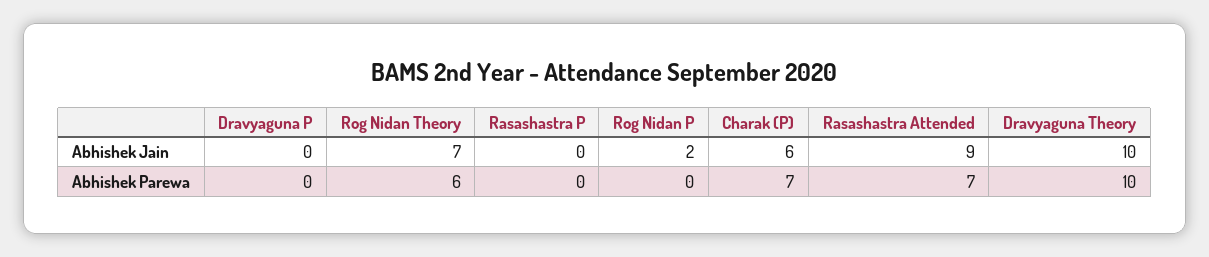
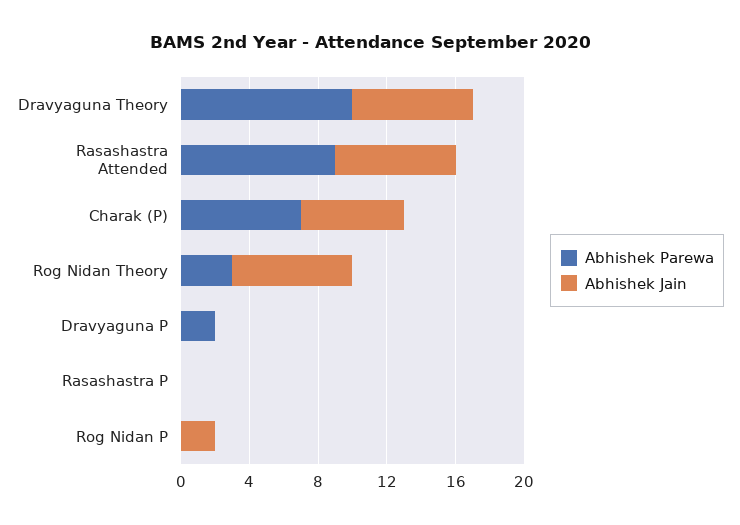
  {
    "Abhishek Jain": {
      "Dravyaguna P": 0,
      "Rog Nidan Theory": 7,
      "Rasashastra P": 0,
      "Rog Nidan P": 2,
      "Charak (P)": 6,
-     "Rasashastra Attended": 9,
+     "Rasashastra Attended": 7,
-     "Dravyaguna Theory": 10
+     "Dravyaguna Theory": 7
    },
    "Abhishek Parewa": {
-     "Dravyaguna P": 0,
+     "Dravyaguna P": 2,
-     "Rog Nidan Theory": 6,
+     "Rog Nidan Theory": 3,
      "Rasashastra P": 0,
      "Rog Nidan P": 0,
      "Charak (P)": 7,
-     "Rasashastra Attended": 7,
+     "Rasashastra Attended": 9,
      "Dravyaguna Theory": 10
    }
  }

